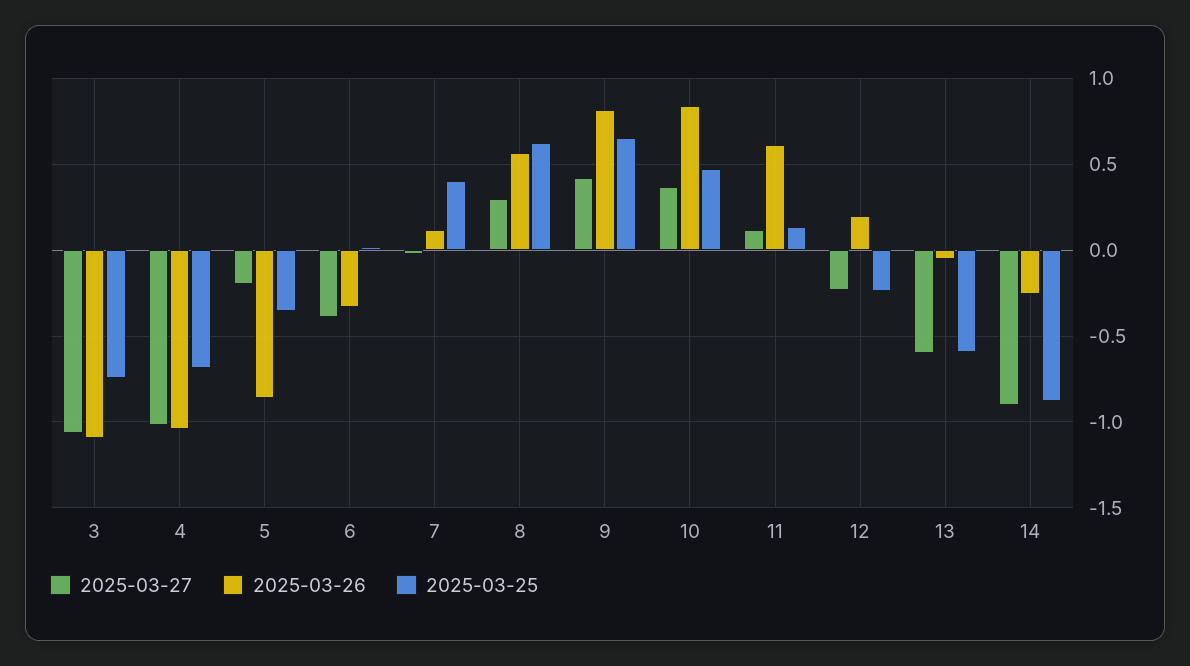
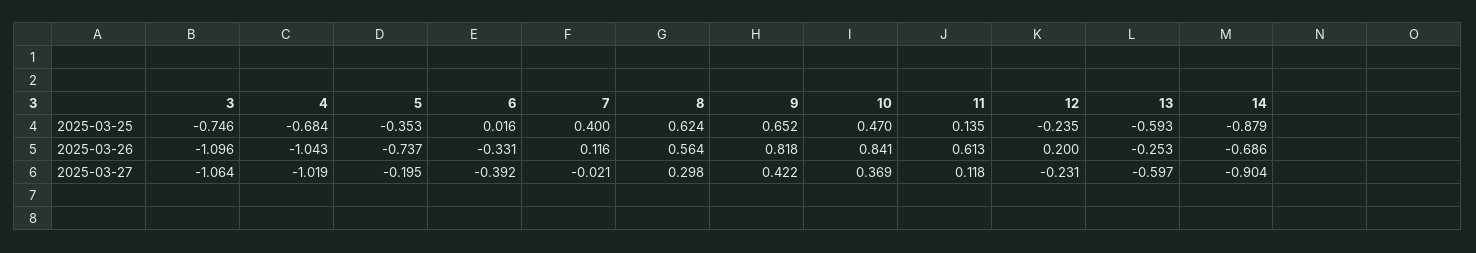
  {
    "2025-03-27": {
      "3": -1.064,
      "4": -1.019,
      "5": -0.195,
      "6": -0.392,
      "7": -0.021,
      "8": 0.298,
      "9": 0.422,
      "10": 0.369,
      "11": 0.118,
      "12": -0.231,
      "13": -0.597,
      "14": -0.904
    },
    "2025-03-26": {
      "3": -1.096,
      "4": -1.043,
-     "5": -0.85,
+     "5": -0.737,
      "6": -0.331,
      "7": 0.116,
      "8": 0.564,
      "9": 0.818,
      "10": 0.841,
      "11": 0.613,
      "12": 0.2,
-     "13": -0.05,
+     "13": -0.253,
-     "14": -0.25
+     "14": -0.686
    },
    "2025-03-25": {
      "3": -0.746,
      "4": -0.684,
      "5": -0.353,
      "6": 0.016,
      "7": 0.4,
      "8": 0.624,
      "9": 0.652,
      "10": 0.47,
      "11": 0.135,
      "12": -0.235,
      "13": -0.593,
      "14": -0.879
    }
  }

